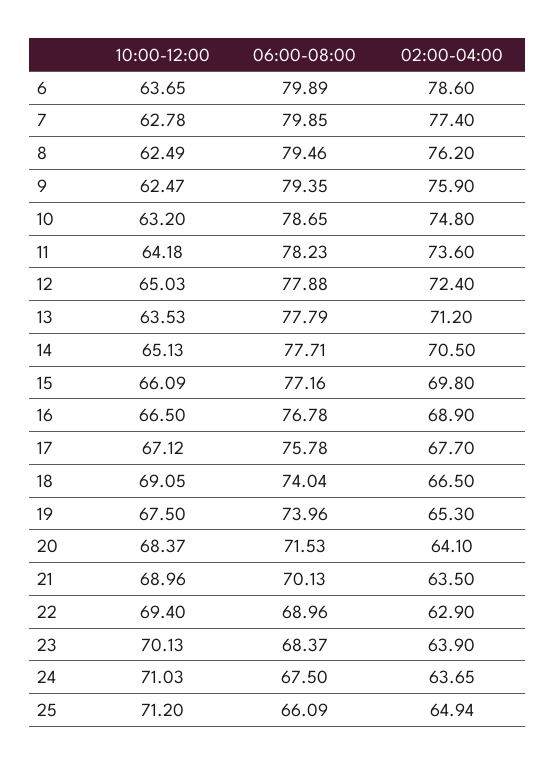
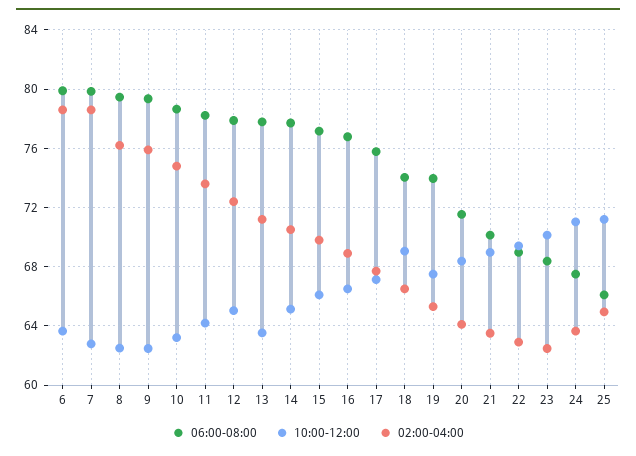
  {
    "10:00-12:00": {
      "6": 63.65,
      "7": 62.78,
      "8": 62.49,
      "9": 62.47,
      "10": 63.2,
      "11": 64.18,
      "12": 65.03,
      "13": 63.53,
      "14": 65.13,
      "15": 66.09,
      "16": 66.5,
      "17": 67.12,
      "18": 69.05,
      "19": 67.5,
      "20": 68.37,
      "21": 68.96,
      "22": 69.4,
      "23": 70.13,
      "24": 71.03,
      "25": 71.2
    },
    "06:00-08:00": {
      "6": 79.89,
      "7": 79.85,
      "8": 79.46,
      "9": 79.35,
      "10": 78.65,
      "11": 78.23,
      "12": 77.88,
      "13": 77.79,
      "14": 77.71,
      "15": 77.16,
      "16": 76.78,
      "17": 75.78,
      "18": 74.04,
      "19": 73.96,
      "20": 71.53,
      "21": 70.13,
      "22": 68.96,
      "23": 68.37,
      "24": 67.5,
      "25": 66.09
    },
    "02:00-04:00": {
      "6": 78.6,
-     "7": 77.4,
+     "7": 78.5,
      "8": 76.2,
      "9": 75.9,
      "10": 74.8,
      "11": 73.6,
      "12": 72.4,
      "13": 71.2,
      "14": 70.5,
      "15": 69.8,
      "16": 68.9,
      "17": 67.7,
      "18": 66.5,
      "19": 65.3,
      "20": 64.1,
      "21": 63.5,
      "22": 62.9,
-     "23": 63.9,
+     "23": 62.5,
      "24": 63.65,
      "25": 64.94
    }
  }

